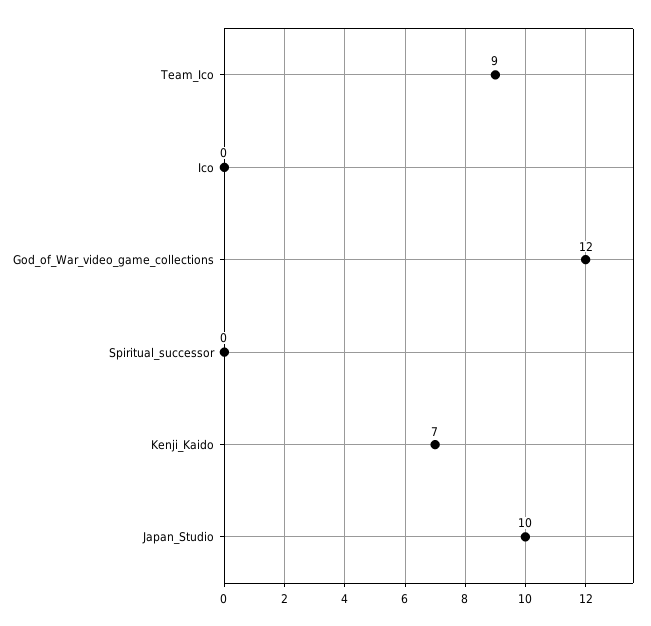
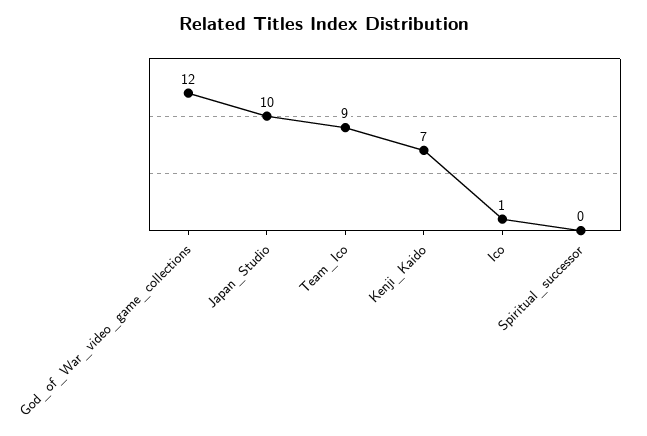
  {
    "Team_Ico": 9,
-   "Ico": 0,
+   "Ico": 1,
    "God_of_War_video_game_collections": 12,
    "Spiritual_successor": 0,
    "Kenji_Kaido": 7,
    "Japan_Studio": 10
  }

